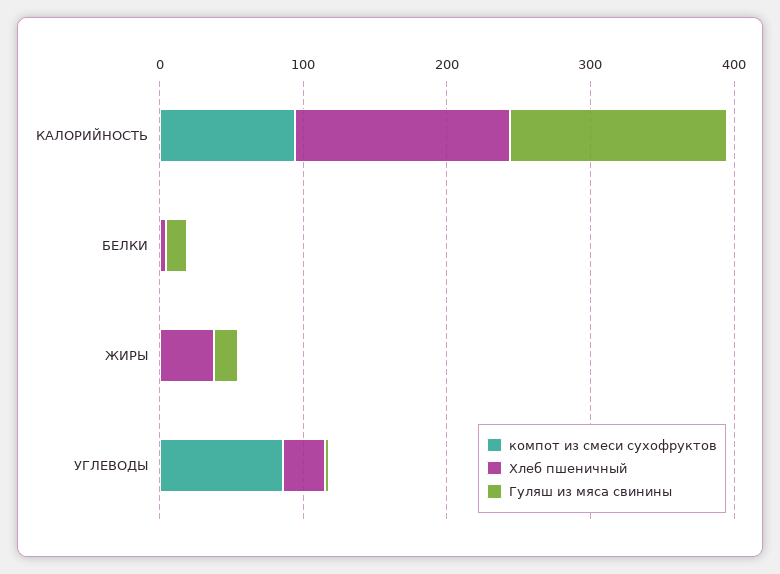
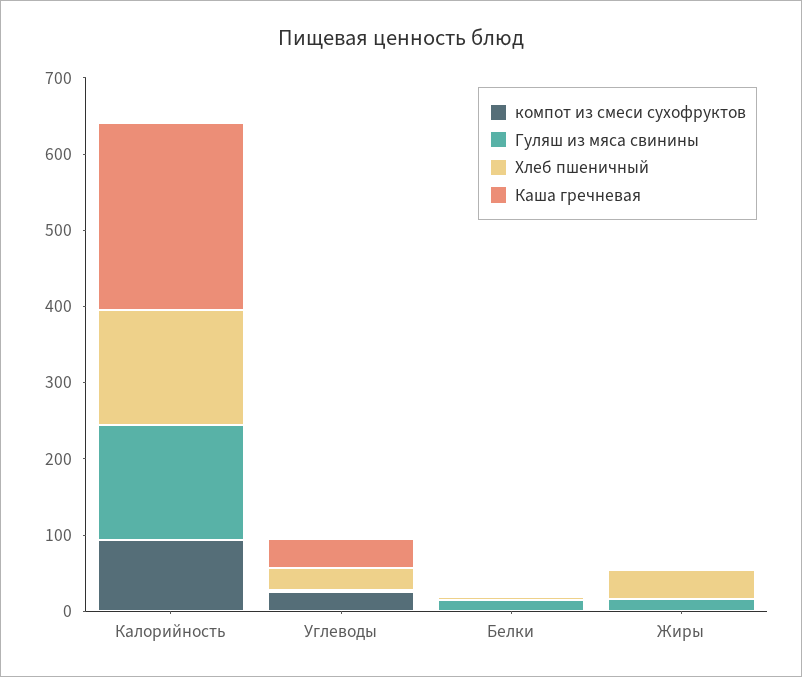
  {
    "компот из смеси сухофруктов": {
      "КАЛОРИЙНОСТЬ": 100,
      "БЕЛКИ": 0,
      "ЖИРЫ": 0,
-     "УГЛЕВОДЫ": 80
+     "УГЛЕВОДЫ": 20
    },
    "Хлеб пшеничный": {
      "КАЛОРИЙНОСТЬ": 160,
      "БЕЛКИ": 0,
      "ЖИРЫ": 40,
      "УГЛЕВОДЫ": 20
    },
    "Гуляш из мяса свинины": {
      "КАЛОРИЙНОСТЬ": 160,
      "БЕЛКИ": 20,
      "ЖИРЫ": 20,
      "УГЛЕВОДЫ": 0
-   }
+   },
+   "Каша гречневая": {
+     "КАЛОРИЙНОСТЬ": 240,
+     "УГЛЕВОДЫ": 40,
+     "БЕЛКИ": 0,
+     "ЖИРЫ": 0
+   }
  }

